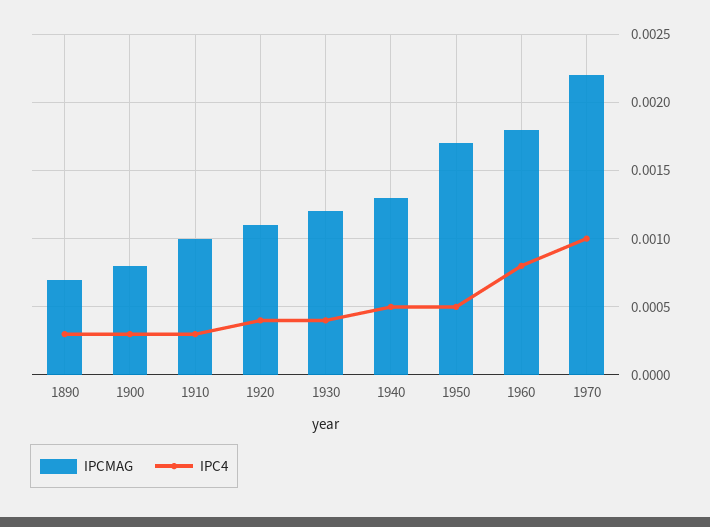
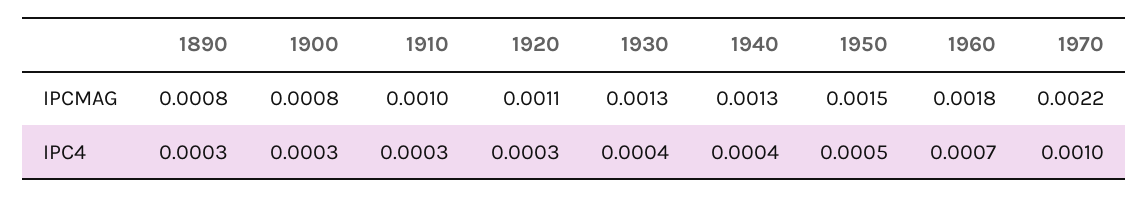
  {
    "IPCMAG": {
-     "1890": 0.0007,
+     "1890": 0.0008,
      "1900": 0.0008,
      "1910": 0.001,
      "1920": 0.0011,
-     "1930": 0.0012,
+     "1930": 0.0013,
      "1940": 0.0013,
-     "1950": 0.0017,
+     "1950": 0.0015,
      "1960": 0.0018,
      "1970": 0.0022
    },
    "IPC4": {
      "1890": 0.0003,
      "1900": 0.0003,
      "1910": 0.0003,
-     "1920": 0.0004,
+     "1920": 0.0003,
      "1930": 0.0004,
-     "1940": 0.0005,
+     "1940": 0.0004,
      "1950": 0.0005,
-     "1960": 0.0008,
+     "1960": 0.0007,
      "1970": 0.001
    }
  }

